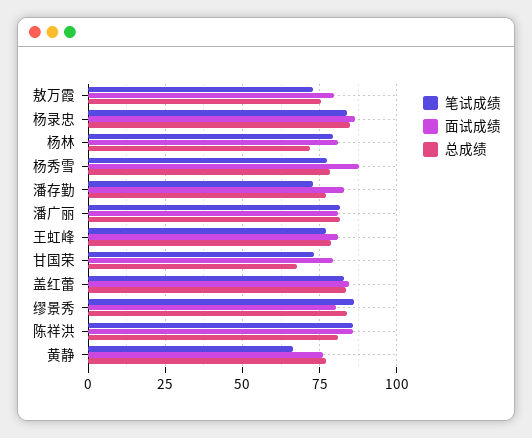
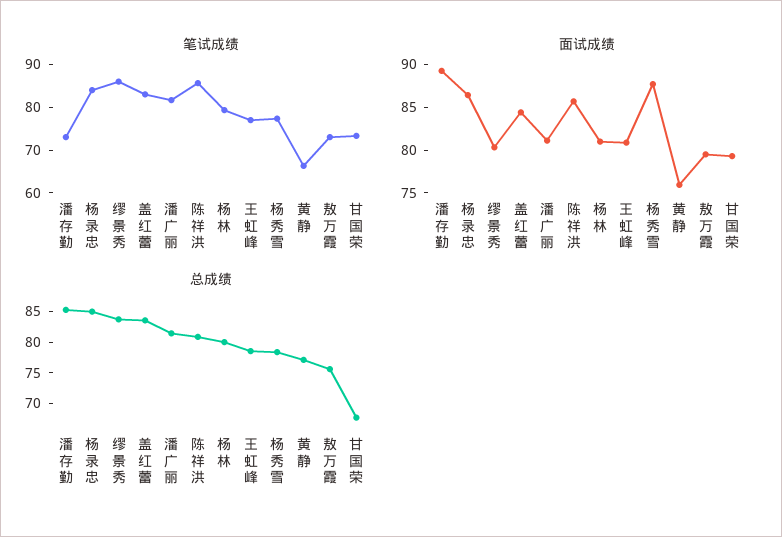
  {
    "笔试成绩": {
      "敖万霞": 74,
      "杨录忠": 84,
      "杨林": 80,
      "杨秀雪": 78,
      "潘存勤": 74,
      "潘广丽": 82,
      "王虹峰": 78,
      "甘国荣": 74,
      "盖红蕾": 84,
      "缪景秀": 86,
      "陈祥洪": 86,
      "黄静": 66
    },
    "面试成绩": {
      "敖万霞": 80,
      "杨录忠": 86,
      "杨林": 81,
      "杨秀雪": 88,
-     "潘存勤": 82.5,
+     "潘存勤": 89,
      "潘广丽": 81,
      "王虹峰": 81,
      "甘国荣": 79,
      "盖红蕾": 84,
      "缪景秀": 80,
      "陈祥洪": 86,
      "黄静": 76
    },
    "总成绩": {
      "敖万霞": 75,
      "杨录忠": 85,
-     "杨林": 72.5,
+     "杨林": 80,
      "杨秀雪": 77.5,
-     "潘存勤": 77.5,
+     "潘存勤": 85,
      "潘广丽": 82.5,
      "王虹峰": 77.5,
      "甘国荣": 67.5,
      "盖红蕾": 82.5,
      "缪景秀": 82.5,
      "陈祥洪": 80,
      "黄静": 77.5
    }
  }

